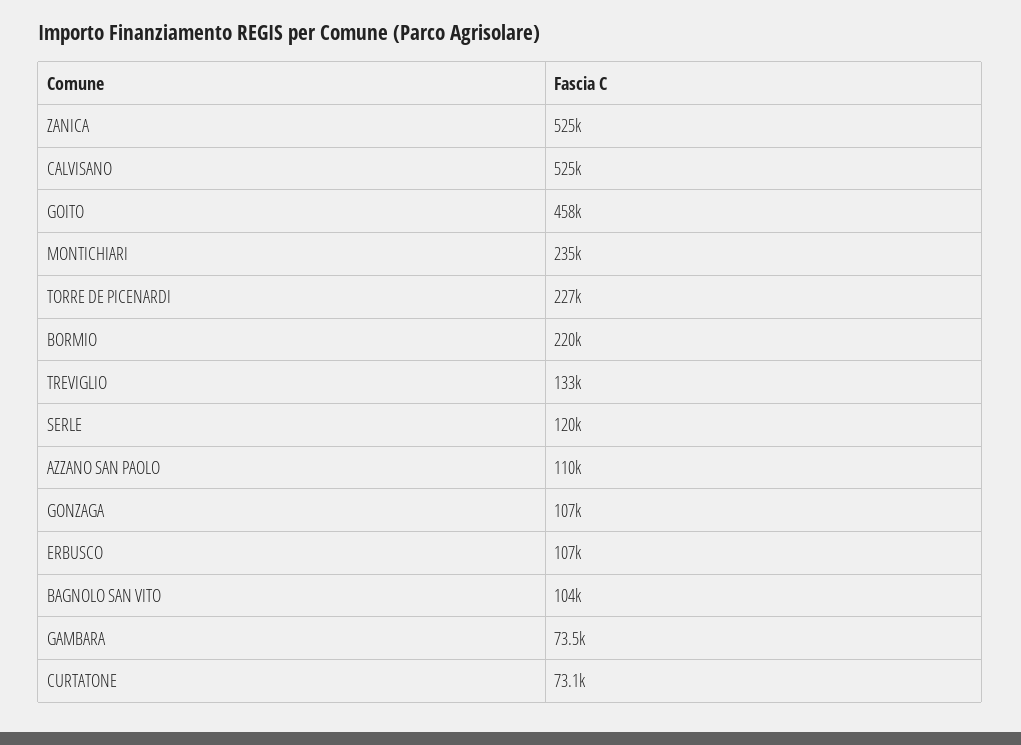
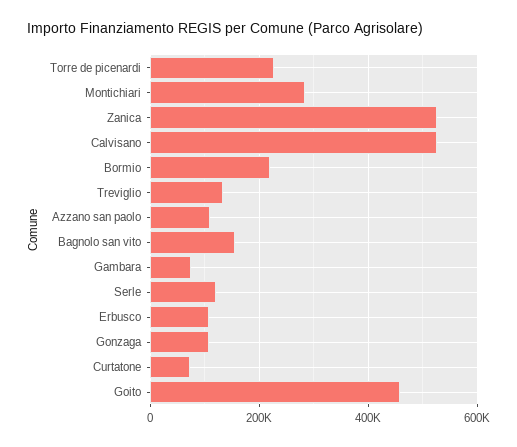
  {
    "ZANICA": 525000,
    "CALVISANO": 525000,
    "GOITO": 458000,
-   "MONTICHIARI": 235000,
+   "MONTICHIARI": 280000,
    "TORRE DE PICENARDI": 227000,
    "BORMIO": 220000,
    "TREVIGLIO": 133000,
    "SERLE": 120000,
    "AZZANO SAN PAOLO": 110000,
    "GONZAGA": 107000,
    "ERBUSCO": 107000,
-   "BAGNOLO SAN VITO": 104000,
+   "BAGNOLO SAN VITO": 160000,
    "GAMBARA": 73500,
    "CURTATONE": 73100
  }

